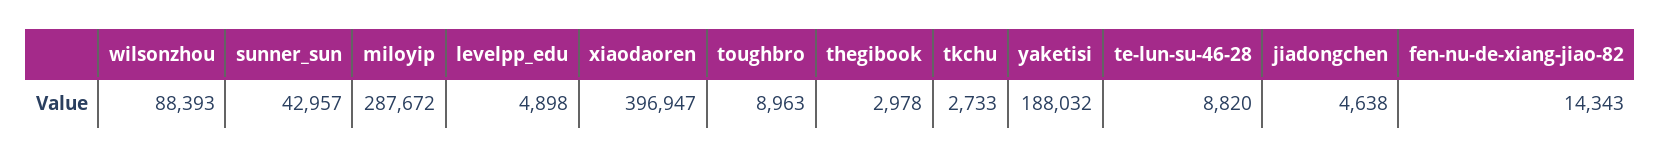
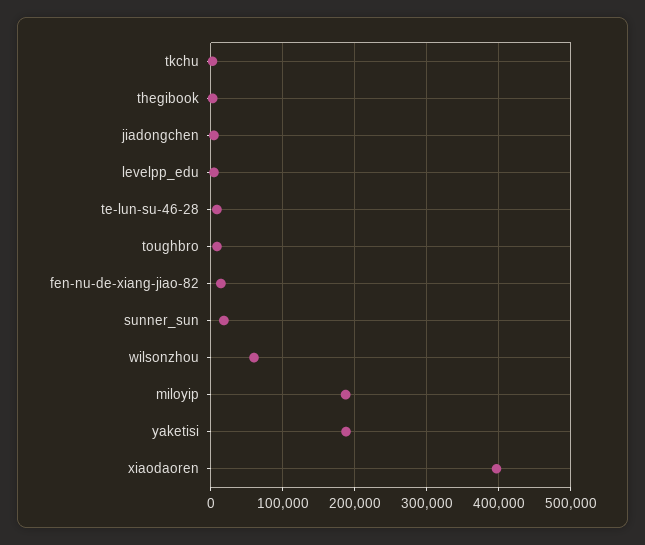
  {
-   "wilsonzhou": 88393,
+   "wilsonzhou": 60000,
-   "sunner_sun": 42957,
+   "sunner_sun": 20000,
-   "miloyip": 287672,
+   "miloyip": 190000,
    "levelpp_edu": 4898,
    "xiaodaoren": 396947,
    "toughbro": 8963,
    "thegibook": 2978,
    "tkchu": 2733,
    "yaketisi": 188032,
    "te-lun-su-46-28": 8820,
    "jiadongchen": 4638,
    "fen-nu-de-xiang-jiao-82": 14343
  }

